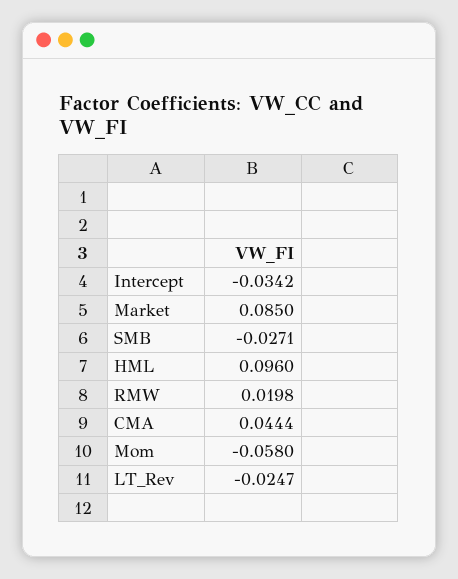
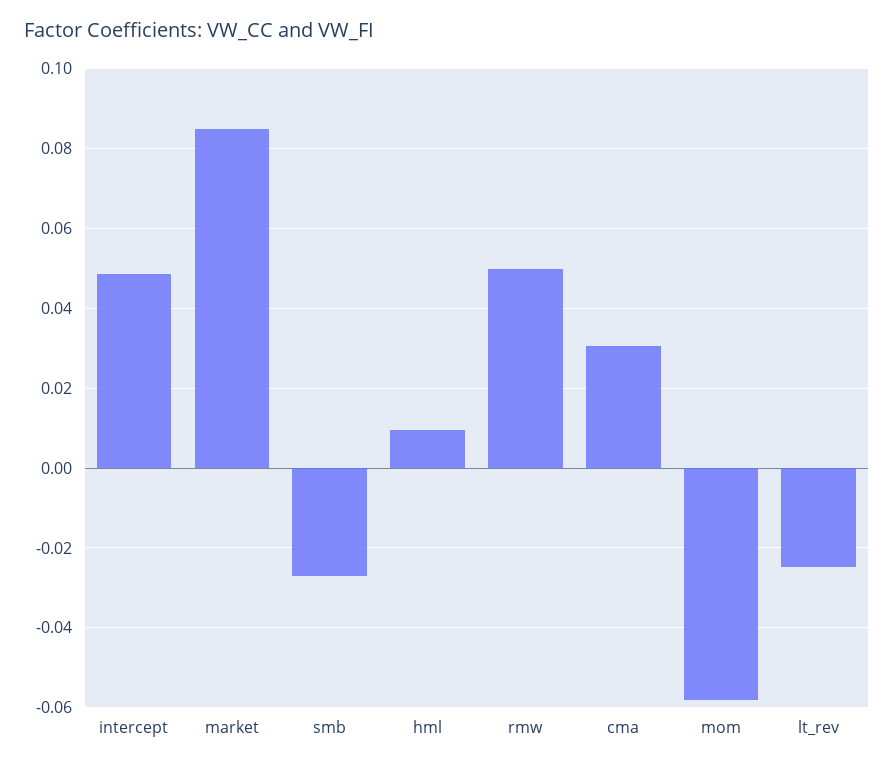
  {
-   "Intercept": -0.0342,
+   "Intercept": 0.048,
    "Market": 0.085,
    "SMB": -0.0271,
-   "HML": 0.096,
+   "HML": 0.01,
-   "RMW": 0.0198,
+   "RMW": 0.05,
-   "CMA": 0.0444,
+   "CMA": 0.03,
    "Mom": -0.058,
    "LT_Rev": -0.0247
  }

